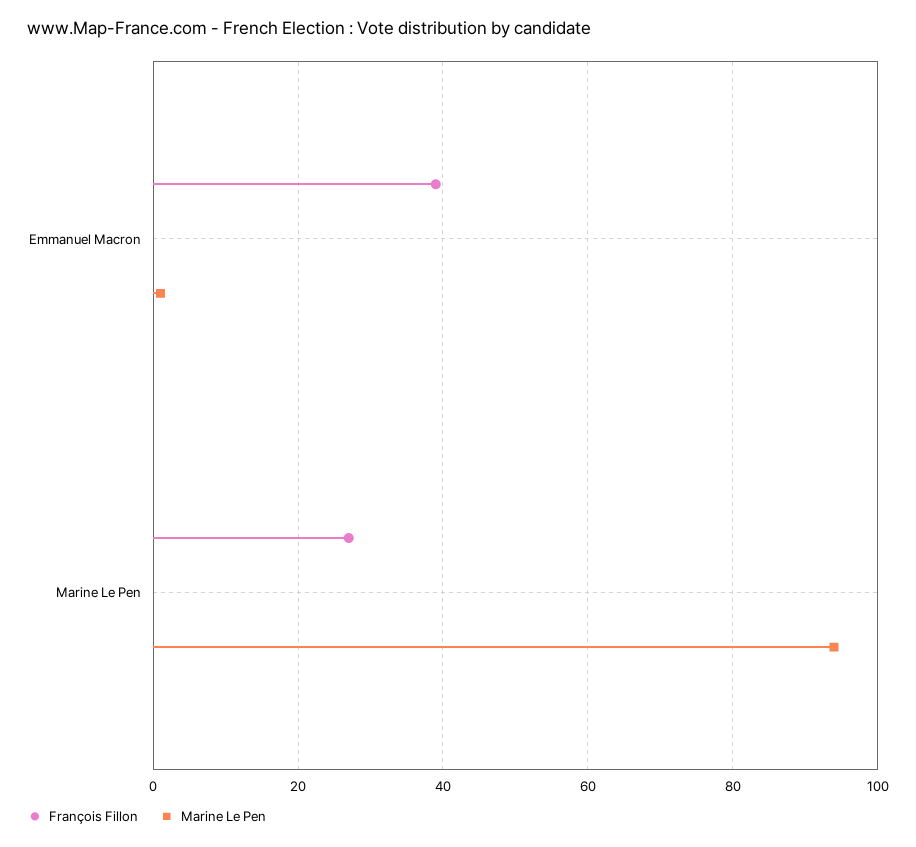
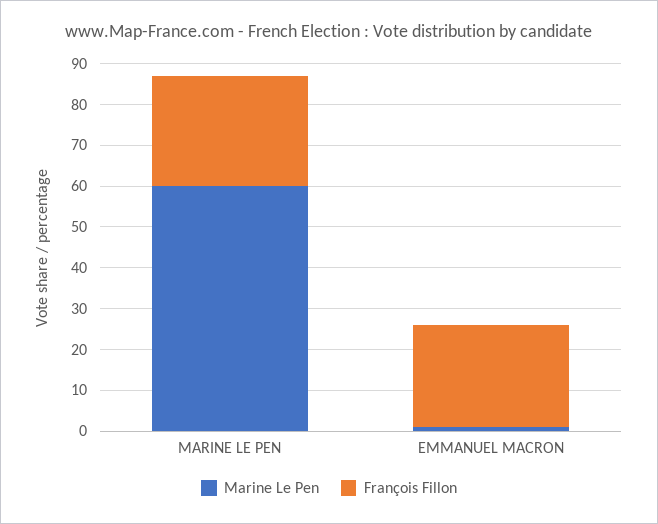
  {
    "François Fillon": {
-     "Emmanuel Macron": 40,
+     "Emmanuel Macron": 25,
      "Marine Le Pen": 25
    },
    "Marine Le Pen": {
      "Emmanuel Macron": 0,
-     "Marine Le Pen": 95
+     "Marine Le Pen": 60
    }
  }

